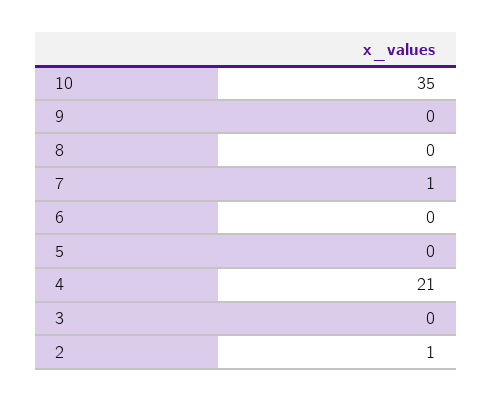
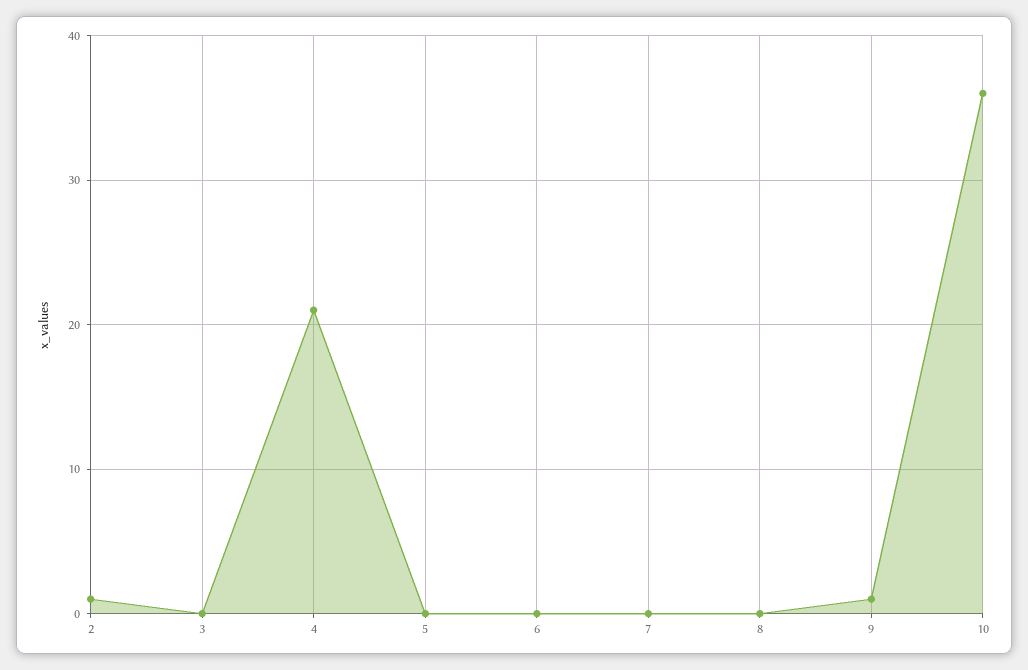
  {
-   "10": 35,
+   "10": 36,
-   "9": 0,
+   "9": 1,
    "8": 0,
-   "7": 1,
+   "7": 0,
    "6": 0,
    "5": 0,
    "4": 21,
    "3": 0,
    "2": 1
  }

